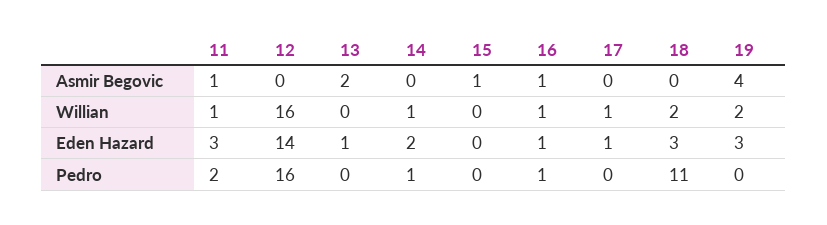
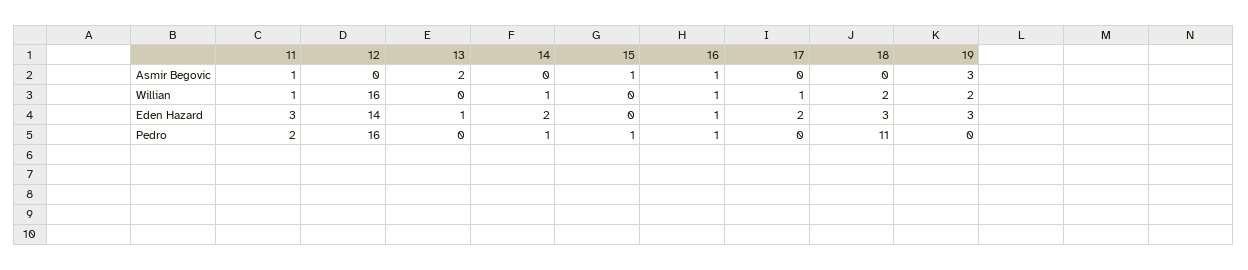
  {
    "11": {
      "Asmir Begovic": 1,
      "Willian": 1,
      "Eden Hazard": 3,
      "Pedro": 2
    },
    "12": {
      "Asmir Begovic": 0,
      "Willian": 16,
      "Eden Hazard": 14,
      "Pedro": 16
    },
    "13": {
      "Asmir Begovic": 2,
      "Willian": 0,
      "Eden Hazard": 1,
      "Pedro": 0
    },
    "14": {
      "Asmir Begovic": 0,
      "Willian": 1,
      "Eden Hazard": 2,
      "Pedro": 1
    },
    "15": {
      "Asmir Begovic": 1,
      "Willian": 0,
      "Eden Hazard": 0,
-     "Pedro": 0
+     "Pedro": 1
    },
    "16": {
      "Asmir Begovic": 1,
      "Willian": 1,
      "Eden Hazard": 1,
      "Pedro": 1
    },
    "17": {
      "Asmir Begovic": 0,
      "Willian": 1,
-     "Eden Hazard": 1,
+     "Eden Hazard": 2,
      "Pedro": 0
    },
    "18": {
      "Asmir Begovic": 0,
      "Willian": 2,
      "Eden Hazard": 3,
      "Pedro": 11
    },
    "19": {
-     "Asmir Begovic": 4,
+     "Asmir Begovic": 3,
      "Willian": 2,
      "Eden Hazard": 3,
      "Pedro": 0
    }
  }

